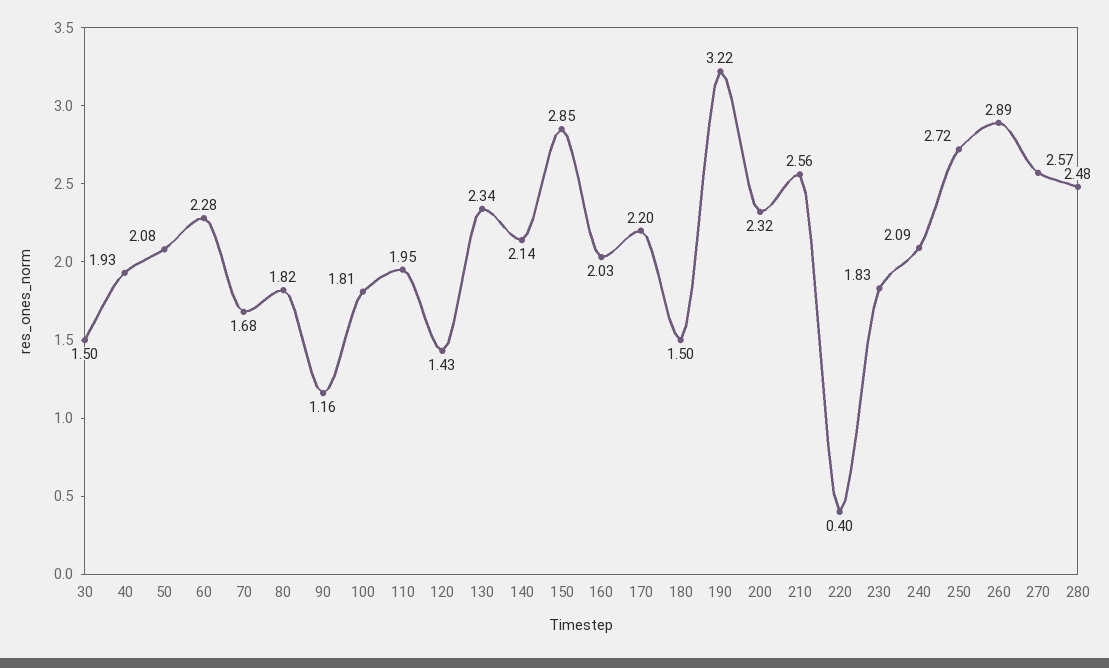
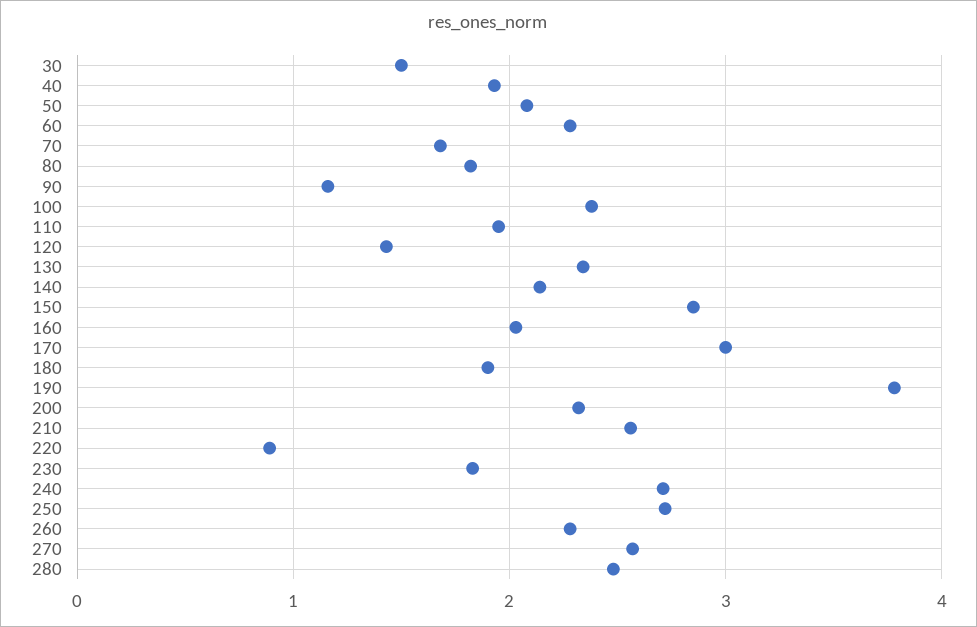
  {
    "30": 1.5,
    "40": 1.93,
    "50": 2.08,
    "60": 2.28,
    "70": 1.68,
    "80": 1.82,
    "90": 1.16,
-   "100": 1.81,
+   "100": 2.4,
    "110": 1.95,
    "120": 1.43,
    "130": 2.34,
    "140": 2.14,
    "150": 2.85,
    "160": 2.03,
-   "170": 2.2,
+   "170": 3,
-   "180": 1.5,
+   "180": 1.9,
-   "190": 3.22,
+   "190": 3.8,
    "200": 2.32,
    "210": 2.56,
-   "220": 0.4,
+   "220": 0.9,
    "230": 1.83,
-   "240": 2.09,
+   "240": 2.7,
    "250": 2.72,
-   "260": 2.89,
+   "260": 2.3,
    "270": 2.57,
    "280": 2.48
  }

